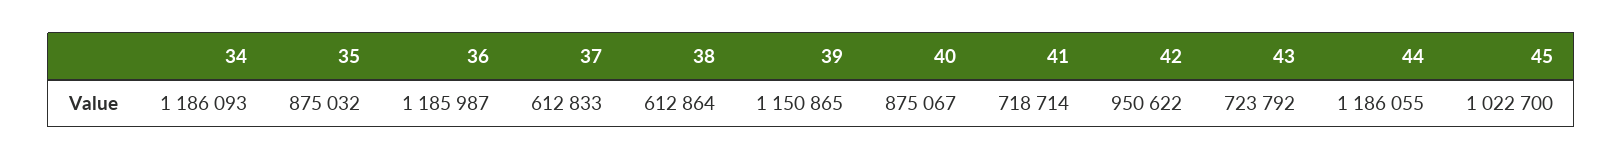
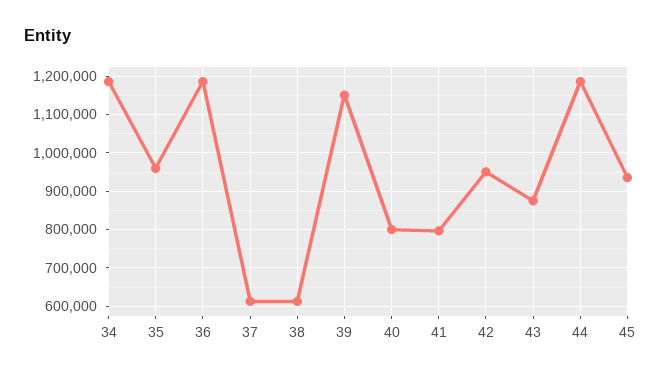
  {
    "34": 1186093,
-   "35": 875032,
+   "35": 960000,
    "36": 1185987,
    "37": 612833,
    "38": 612864,
    "39": 1150865,
-   "40": 875067,
+   "40": 800000,
-   "41": 718714,
+   "41": 800000,
    "42": 950622,
-   "43": 723792,
+   "43": 880000,
    "44": 1186055,
-   "45": 1022700
+   "45": 940000
  }

